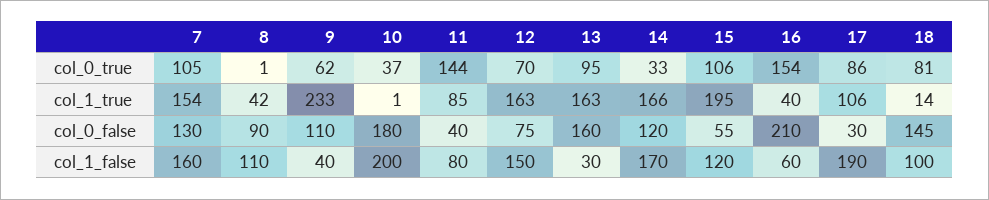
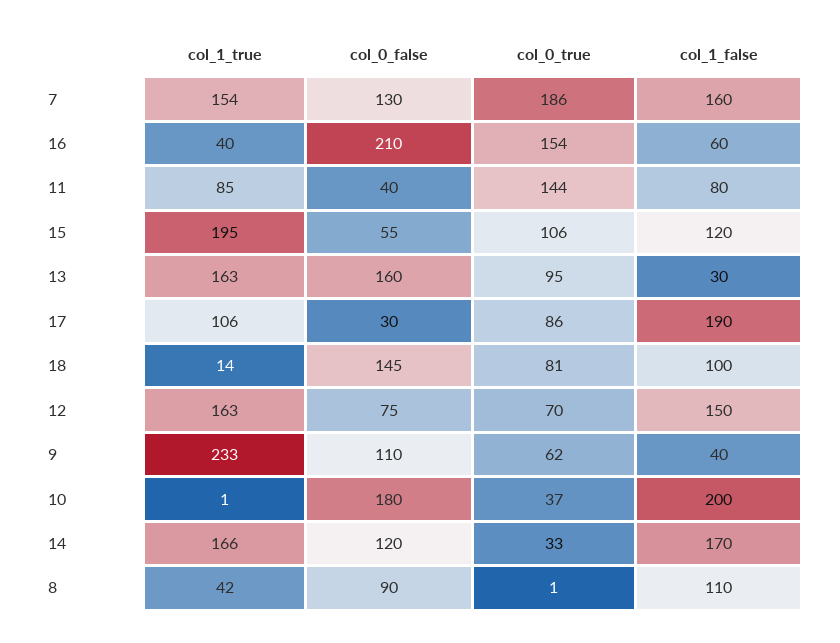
  {
    "7": {
-     "col_0_true": 105,
+     "col_0_true": 186,
      "col_1_true": 154,
      "col_0_false": 130,
      "col_1_false": 160
    },
    "8": {
      "col_0_true": 1,
      "col_1_true": 42,
      "col_0_false": 90,
      "col_1_false": 110
    },
    "9": {
      "col_0_true": 62,
      "col_1_true": 233,
      "col_0_false": 110,
      "col_1_false": 40
    },
    "10": {
      "col_0_true": 37,
      "col_1_true": 1,
      "col_0_false": 180,
      "col_1_false": 200
    },
    "11": {
      "col_0_true": 144,
      "col_1_true": 85,
      "col_0_false": 40,
      "col_1_false": 80
    },
    "12": {
      "col_0_true": 70,
      "col_1_true": 163,
      "col_0_false": 75,
      "col_1_false": 150
    },
    "13": {
      "col_0_true": 95,
      "col_1_true": 163,
      "col_0_false": 160,
      "col_1_false": 30
    },
    "14": {
      "col_0_true": 33,
      "col_1_true": 166,
      "col_0_false": 120,
      "col_1_false": 170
    },
    "15": {
      "col_0_true": 106,
      "col_1_true": 195,
      "col_0_false": 55,
      "col_1_false": 120
    },
    "16": {
      "col_0_true": 154,
      "col_1_true": 40,
      "col_0_false": 210,
      "col_1_false": 60
    },
    "17": {
      "col_0_true": 86,
      "col_1_true": 106,
      "col_0_false": 30,
      "col_1_false": 190
    },
    "18": {
      "col_0_true": 81,
      "col_1_true": 14,
      "col_0_false": 145,
      "col_1_false": 100
    }
  }

